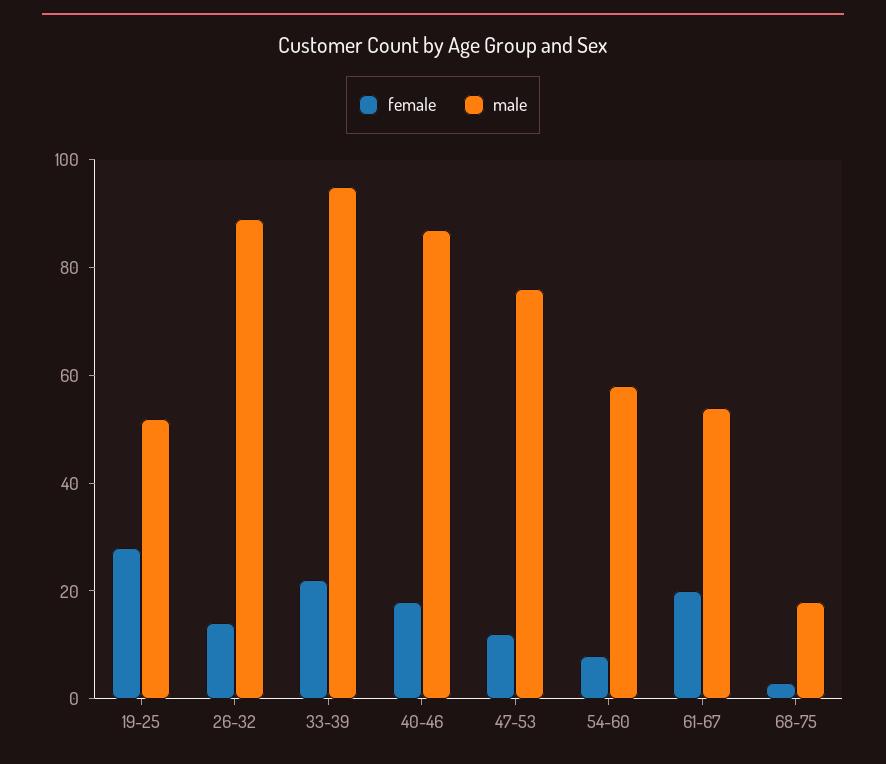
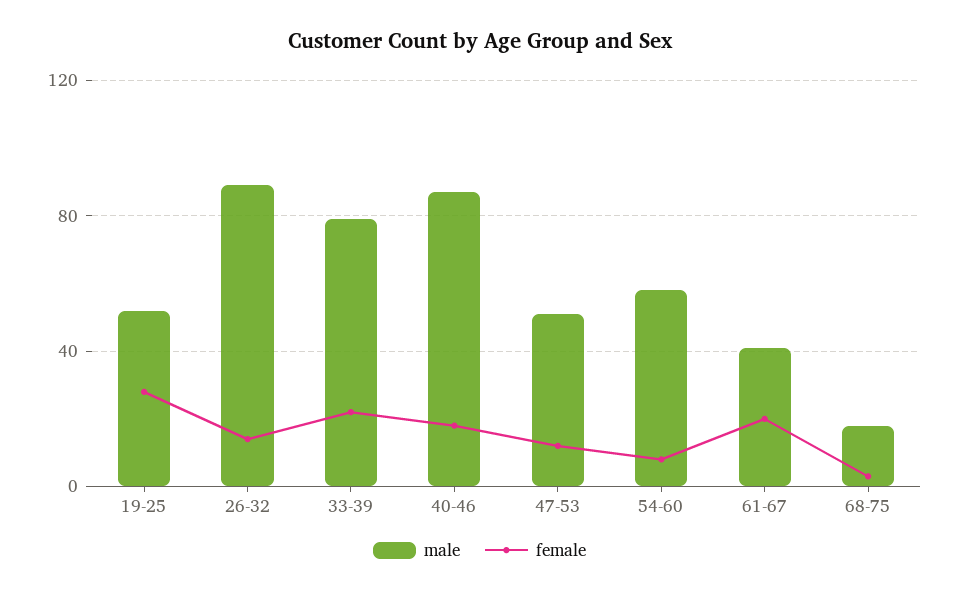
  {
    "female": {
      "19-25": 30,
      "26-32": 15,
      "33-39": 20,
      "40-46": 20,
      "47-53": 10,
      "54-60": 10,
      "61-67": 20,
      "68-75": 5
    },
    "male": {
      "19-25": 50,
      "26-32": 90,
-     "33-39": 95,
+     "33-39": 80,
      "40-46": 85,
-     "47-53": 75,
+     "47-53": 50,
      "54-60": 60,
-     "61-67": 55,
+     "61-67": 40,
      "68-75": 20
    }
  }

